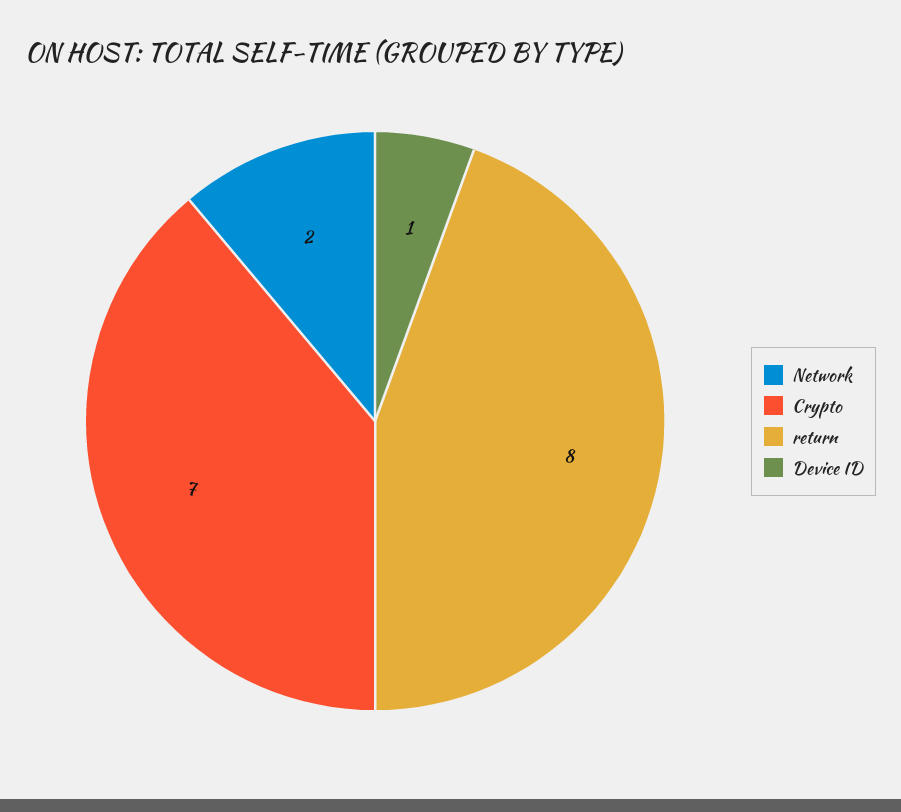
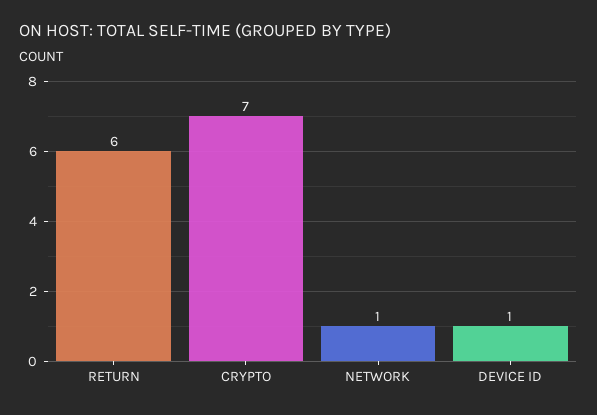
  {
-   "Network": 2,
+   "Network": 1,
    "Crypto": 7,
-   "return": 8,
+   "return": 6,
    "Device ID": 1
  }

